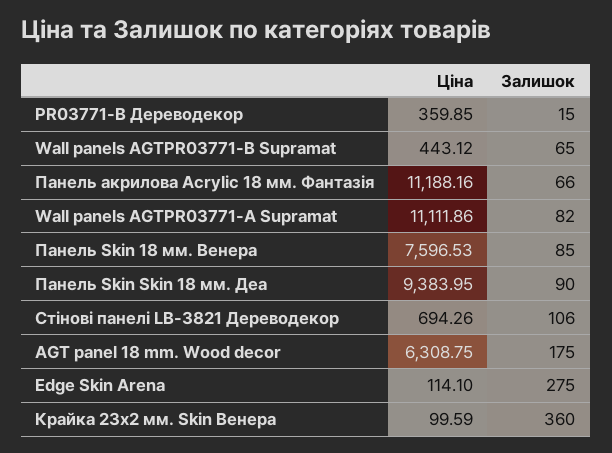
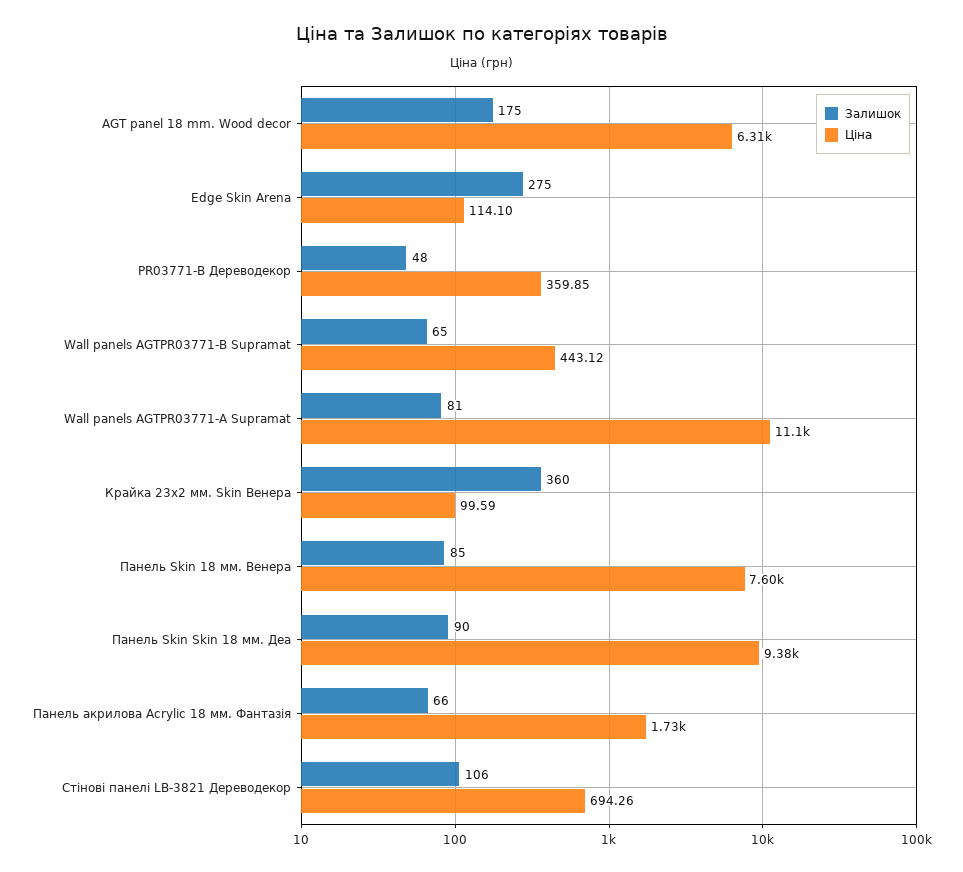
  {
    "Ціна": {
      "PR03771-B Дереводекор": 359.85,
      "Wall panels AGTPR03771-B Supramat": 443.12,
-     "Панель акрилова Acrylic 18 мм. Фантазія": 11188.16,
+     "Панель акрилова Acrylic 18 мм. Фантазія": 1730,
      "Wall panels AGTPR03771-А Supramat": 11111.86,
      "Панель Skin 18 мм. Венера": 7596.53,
      "Панель Skin Skin 18 мм. Деа": 9383.95,
      "Стінові панелі LB-3821 Дереводекор": 694.26,
      "AGT panel 18 mm. Wood decor": 6308.75,
      "Edge Skin Arena": 114.1,
      "Крайка 23x2 мм. Skin Венера": 99.59
    },
    "Залишок": {
-     "PR03771-B Дереводекор": 15,
+     "PR03771-B Дереводекор": 48,
      "Wall panels AGTPR03771-B Supramat": 65,
      "Панель акрилова Acrylic 18 мм. Фантазія": 66,
-     "Wall panels AGTPR03771-А Supramat": 82,
+     "Wall panels AGTPR03771-А Supramat": 81,
      "Панель Skin 18 мм. Венера": 85,
      "Панель Skin Skin 18 мм. Деа": 90,
      "Стінові панелі LB-3821 Дереводекор": 106,
      "AGT panel 18 mm. Wood decor": 175,
      "Edge Skin Arena": 275,
      "Крайка 23x2 мм. Skin Венера": 360
    }
  }

